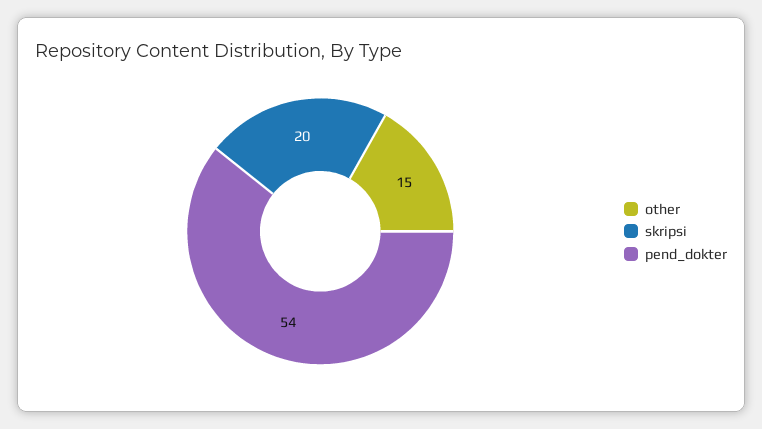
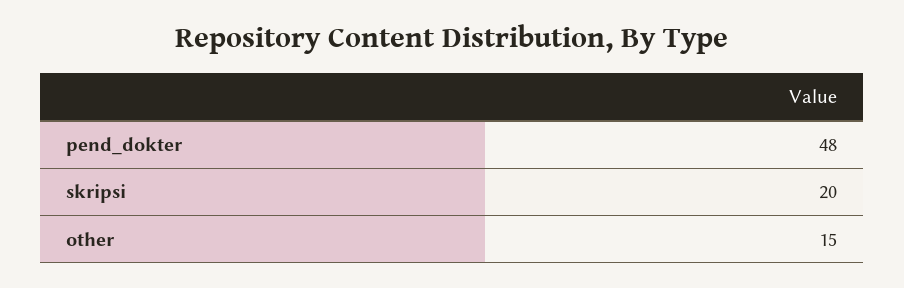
  {
    "other": 15,
    "skripsi": 20,
-   "pend_dokter": 54
+   "pend_dokter": 48
  }

